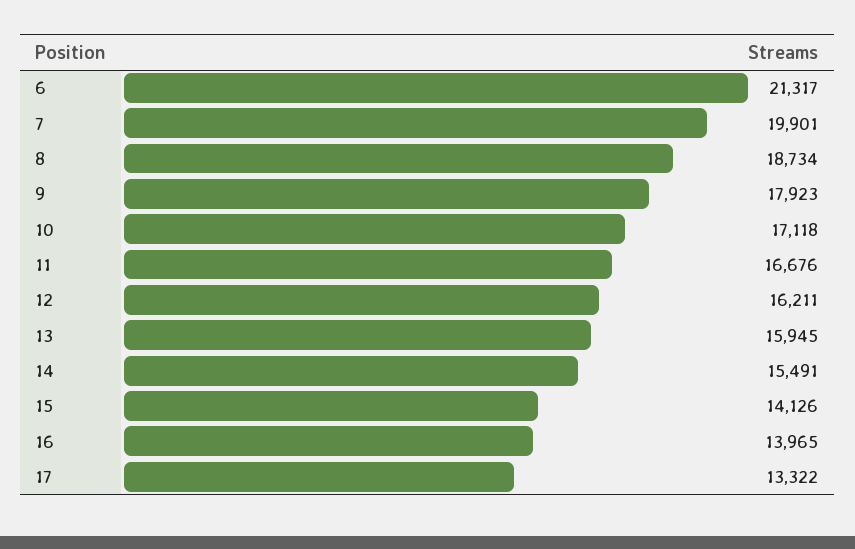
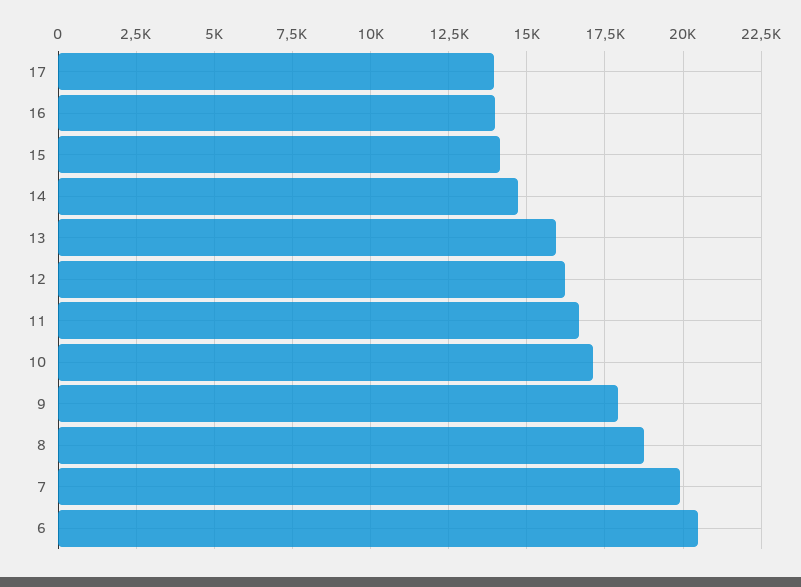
  {
-   "6": 21317,
+   "6": 20500,
    "7": 19901,
    "8": 18734,
    "9": 17923,
    "10": 17118,
    "11": 16676,
    "12": 16211,
    "13": 15945,
-   "14": 15491,
+   "14": 14750,
    "15": 14126,
    "16": 13965,
-   "17": 13322
+   "17": 14000
  }

